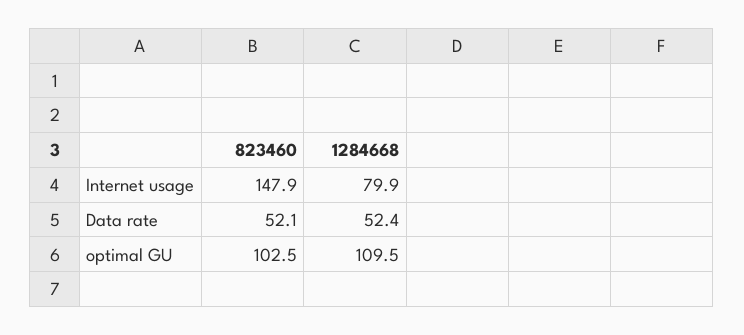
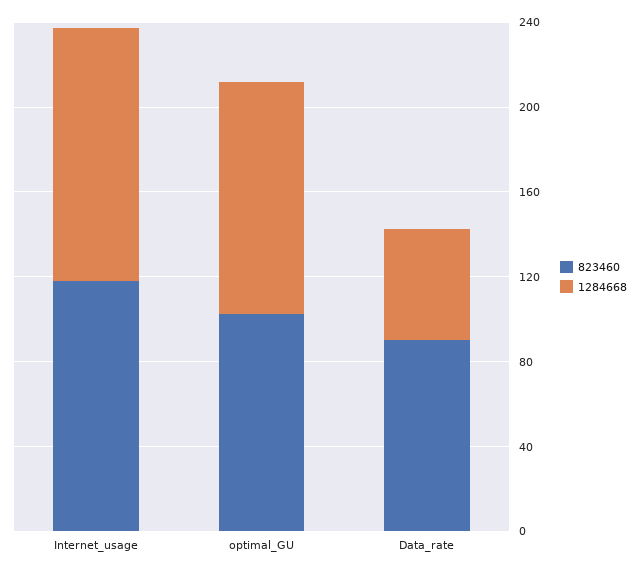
  {
    "823460": {
-     "Internet usage": 147.9,
+     "Internet usage": 120,
-     "Data rate": 52.1,
+     "Data rate": 90,
      "optimal GU": 102.5
    },
    "1284668": {
-     "Internet usage": 79.9,
+     "Internet usage": 120,
      "Data rate": 52.4,
      "optimal GU": 109.5
    }
  }

